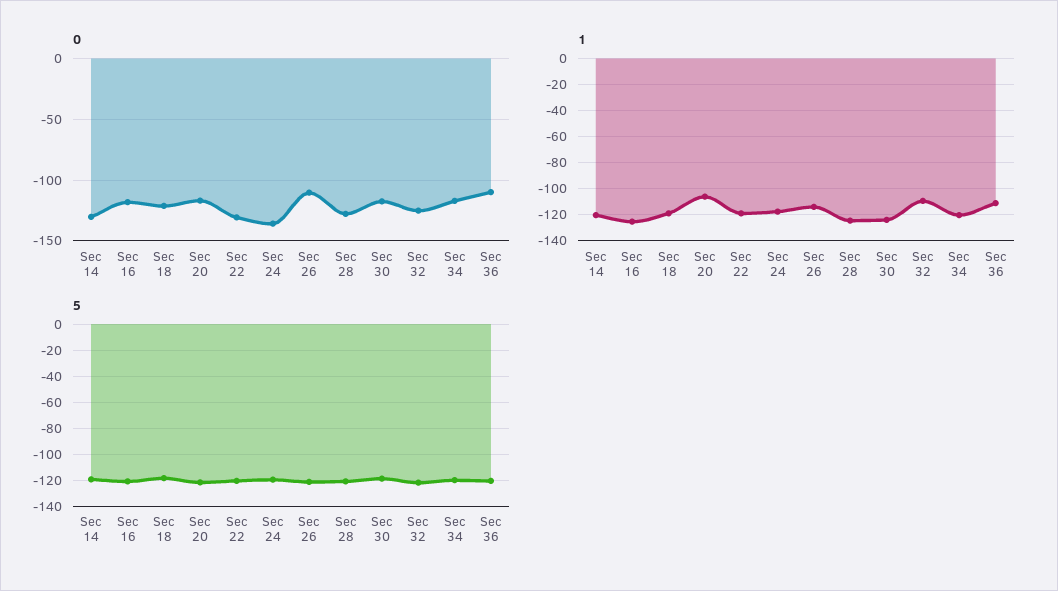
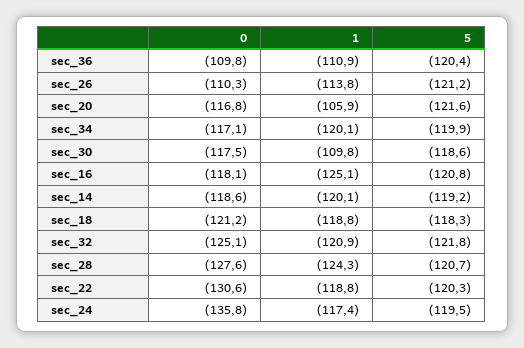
  {
    "0": {
-     "Sec 14": -130,
+     "Sec 14": -118.6,
      "Sec 16": -118.1,
      "Sec 18": -121.2,
      "Sec 20": -116.8,
      "Sec 22": -130.6,
      "Sec 24": -135.8,
      "Sec 26": -110.3,
      "Sec 28": -127.6,
      "Sec 30": -117.5,
      "Sec 32": -125.1,
      "Sec 34": -117.1,
      "Sec 36": -109.8
    },
    "1": {
      "Sec 14": -120.1,
      "Sec 16": -125.1,
      "Sec 18": -118.8,
      "Sec 20": -105.9,
      "Sec 22": -118.8,
      "Sec 24": -117.4,
      "Sec 26": -113.8,
      "Sec 28": -124.3,
-     "Sec 30": -125,
+     "Sec 30": -109.8,
-     "Sec 32": -110,
+     "Sec 32": -120.9,
      "Sec 34": -120.1,
      "Sec 36": -110.9
    },
    "5": {
      "Sec 14": -119.2,
      "Sec 16": -120.8,
      "Sec 18": -118.3,
      "Sec 20": -121.6,
      "Sec 22": -120.3,
      "Sec 24": -119.5,
      "Sec 26": -121.2,
      "Sec 28": -120.7,
      "Sec 30": -118.6,
      "Sec 32": -121.8,
      "Sec 34": -119.9,
      "Sec 36": -120.4
    }
  }

